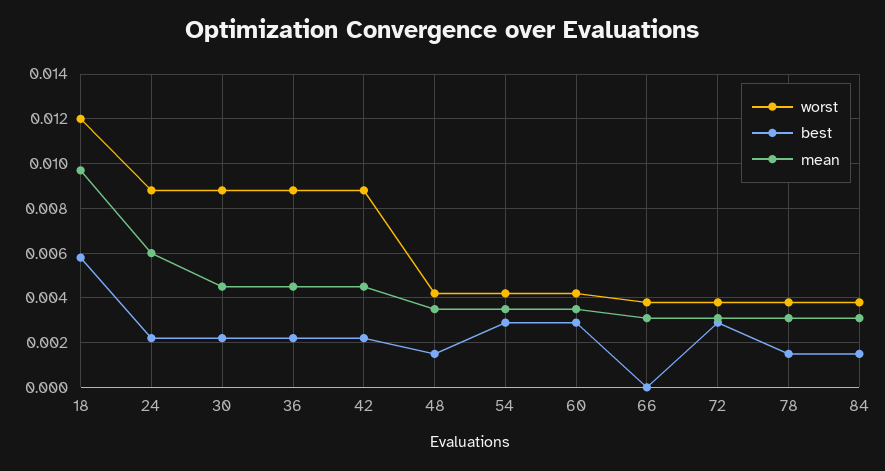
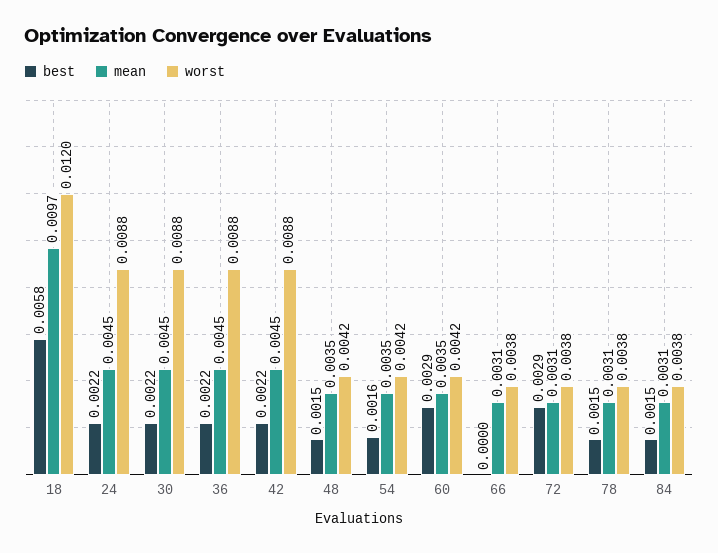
  {
    "worst": {
      "18": 0.012,
      "24": 0.0088,
      "30": 0.0088,
      "36": 0.0088,
      "42": 0.0088,
      "48": 0.0042,
      "54": 0.0042,
      "60": 0.0042,
      "66": 0.0038,
      "72": 0.0038,
      "78": 0.0038,
      "84": 0.0038
    },
    "best": {
      "18": 0.0058,
      "24": 0.0022,
      "30": 0.0022,
      "36": 0.0022,
      "42": 0.0022,
      "48": 0.0015,
-     "54": 0.003,
+     "54": 0.0016,
      "60": 0.0029,
      "66": 0,
      "72": 0.0029,
      "78": 0.0015,
      "84": 0.0015
    },
    "mean": {
      "18": 0.0097,
-     "24": 0.006,
+     "24": 0.0045,
      "30": 0.0045,
      "36": 0.0045,
      "42": 0.0045,
      "48": 0.0035,
      "54": 0.0035,
      "60": 0.0035,
      "66": 0.0031,
      "72": 0.0031,
      "78": 0.0031,
      "84": 0.0031
    }
  }

